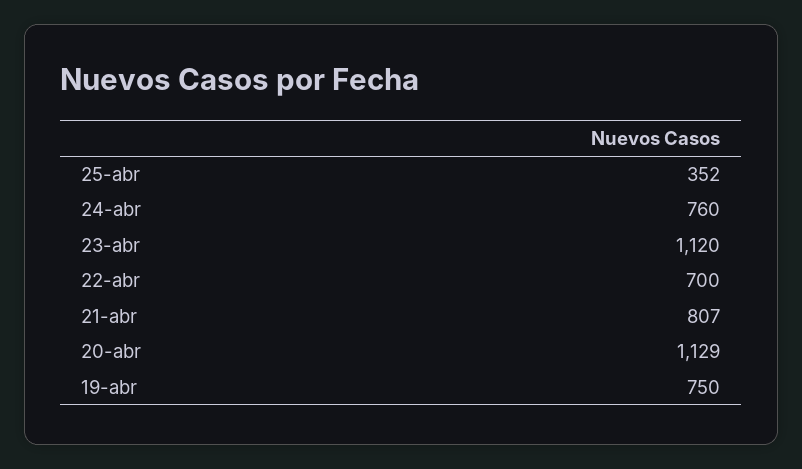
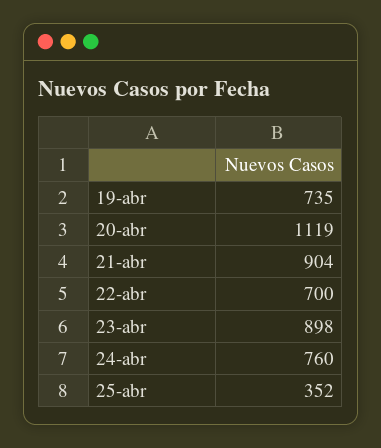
  {
    "25-abr": 352,
    "24-abr": 760,
-   "23-abr": 1120,
+   "23-abr": 898,
    "22-abr": 700,
-   "21-abr": 807,
+   "21-abr": 904,
-   "20-abr": 1129,
+   "20-abr": 1119,
-   "19-abr": 750
+   "19-abr": 735
  }

